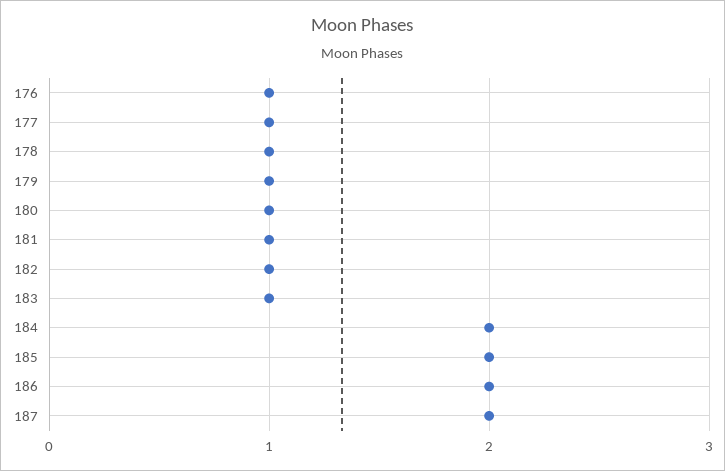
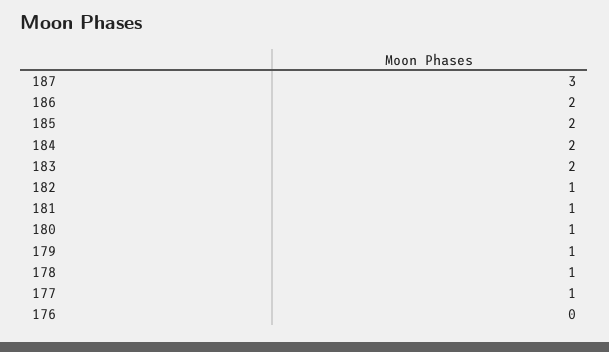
  {
-   "176": 1,
+   "176": 0,
    "177": 1,
    "178": 1,
    "179": 1,
    "180": 1,
    "181": 1,
    "182": 1,
-   "183": 1,
+   "183": 2,
    "184": 2,
    "185": 2,
    "186": 2,
-   "187": 2
+   "187": 3
  }

